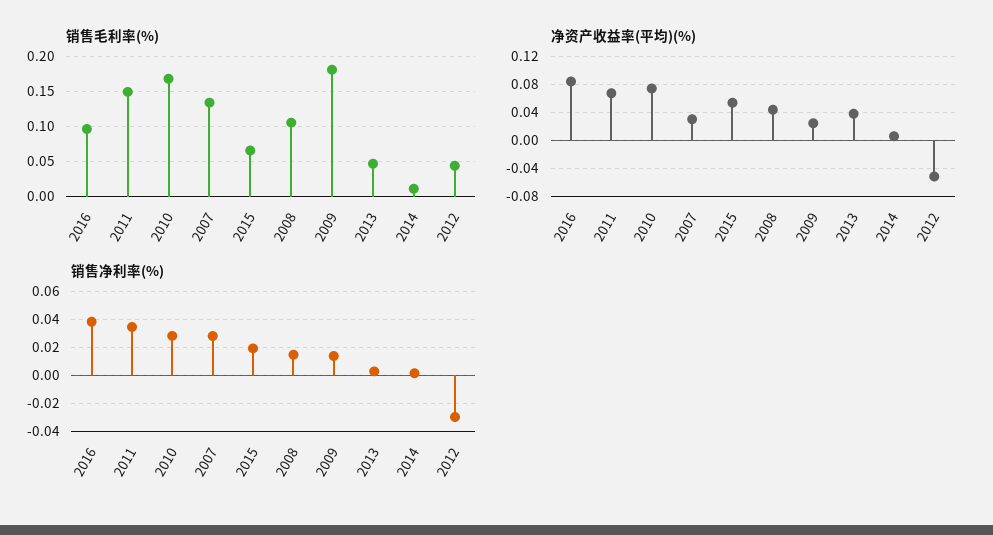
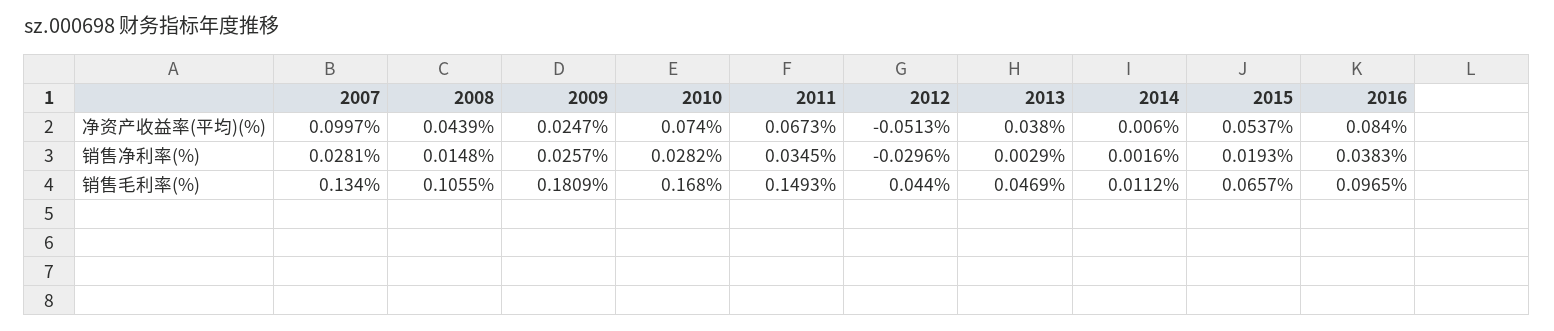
  {
    "销售毛利率(%)": {
      "2016": 0.0965,
      "2011": 0.1493,
      "2010": 0.168,
      "2007": 0.134,
      "2015": 0.0657,
      "2008": 0.1055,
      "2009": 0.1809,
      "2013": 0.0469,
      "2014": 0.0112,
      "2012": 0.044
    },
    "净资产收益率(平均)(%)": {
      "2016": 0.084,
      "2011": 0.0673,
      "2010": 0.074,
-     "2007": 0.03,
+     "2007": 0.0997,
      "2015": 0.0537,
      "2008": 0.0439,
      "2009": 0.0247,
      "2013": 0.038,
      "2014": 0.006,
      "2012": -0.0513
    },
    "销售净利率(%)": {
      "2016": 0.0383,
      "2011": 0.0345,
      "2010": 0.0282,
      "2007": 0.0281,
      "2015": 0.0193,
      "2008": 0.0148,
-     "2009": 0.015,
+     "2009": 0.0257,
      "2013": 0.0029,
      "2014": 0.0016,
      "2012": -0.0296
    }
  }

